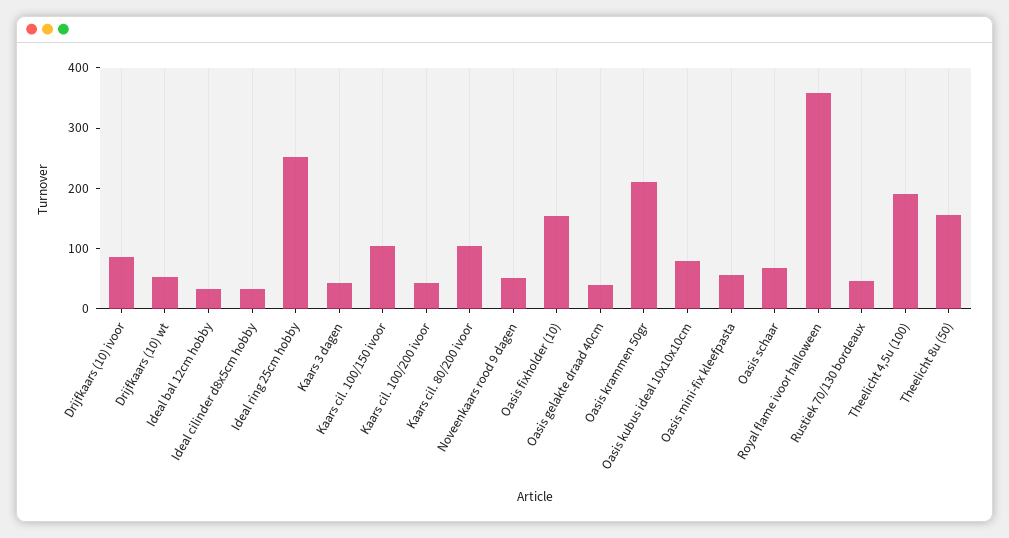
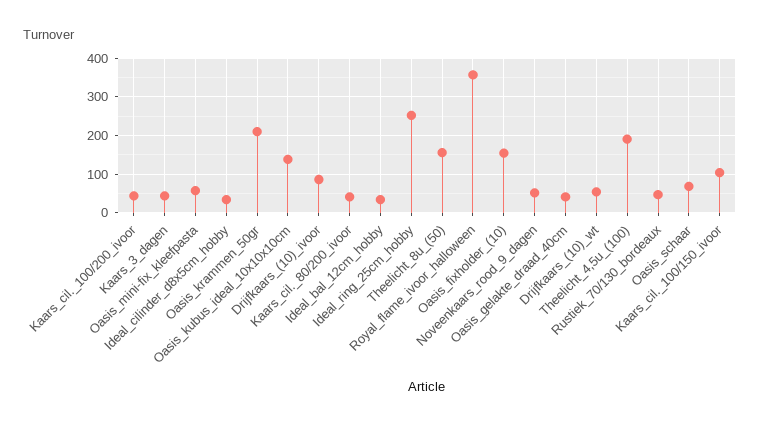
  {
    "Drijfkaars (10) ivoor": 80,
    "Drijfkaars (10) wt": 60,
    "Ideal bal 12cm hobby": 40,
    "Ideal cilinder d8x5cm hobby": 40,
    "Ideal ring 25cm hobby": 260,
    "Kaars 3 dagen": 40,
    "Kaars cil. 100/150 ivoor": 100,
    "Kaars cil. 100/200 ivoor": 40,
-   "Kaars cil. 80/200 ivoor": 100,
+   "Kaars cil. 80/200 ivoor": 40,
    "Noveenkaars rood 9 dagen": 60,
    "Oasis fixholder (10)": 160,
    "Oasis gelakte draad 40cm": 40,
    "Oasis krammen 50gr": 200,
-   "Oasis kubus ideal 10x10x10cm": 80,
+   "Oasis kubus ideal 10x10x10cm": 140,
    "Oasis mini-fix kleefpasta": 60,
    "Oasis schaar": 60,
    "Royal flame ivoor halloween": 360,
    "Rustiek 70/130 bordeaux": 40,
    "Theelicht 4,5u (100)": 200,
    "Theelicht 8u (50)": 160
  }

